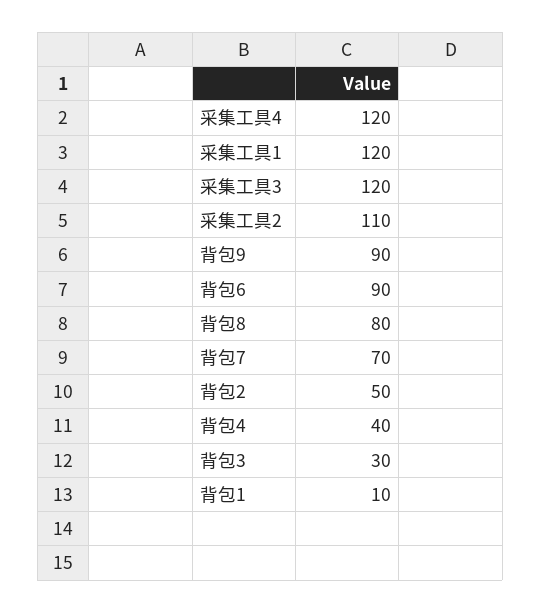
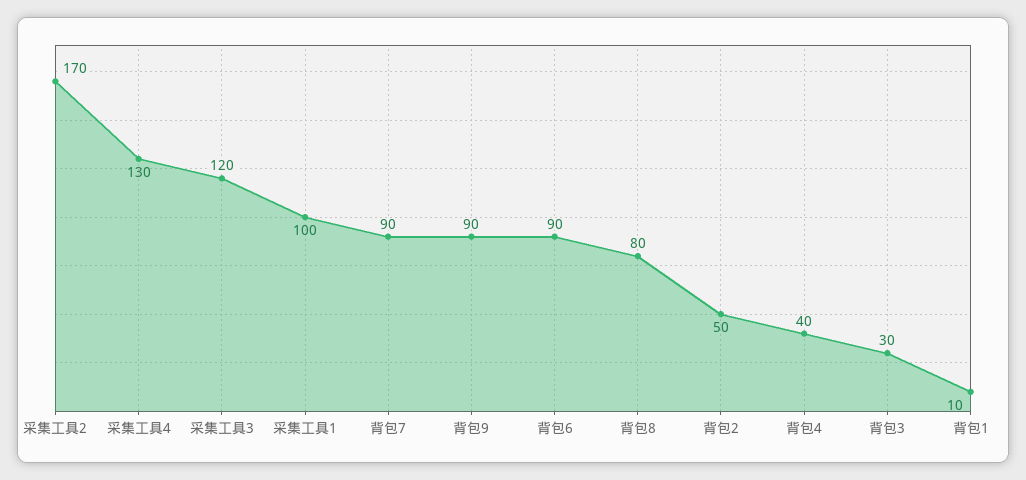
  {
-   "采集工具4": 120,
+   "采集工具4": 130,
-   "采集工具1": 120,
+   "采集工具1": 100,
    "采集工具3": 120,
-   "采集工具2": 110,
+   "采集工具2": 170,
    "背包9": 90,
    "背包6": 90,
    "背包8": 80,
-   "背包7": 70,
+   "背包7": 90,
    "背包2": 50,
    "背包4": 40,
    "背包3": 30,
    "背包1": 10
  }

